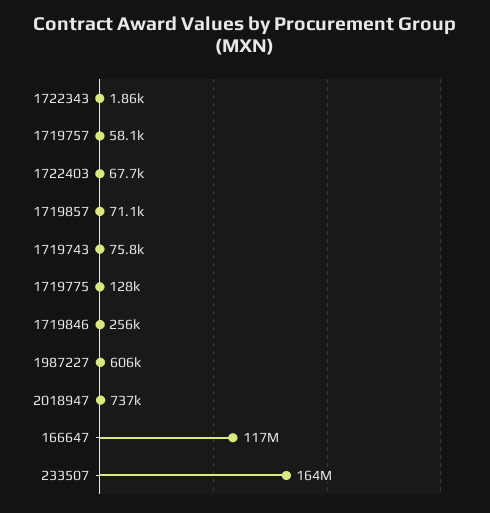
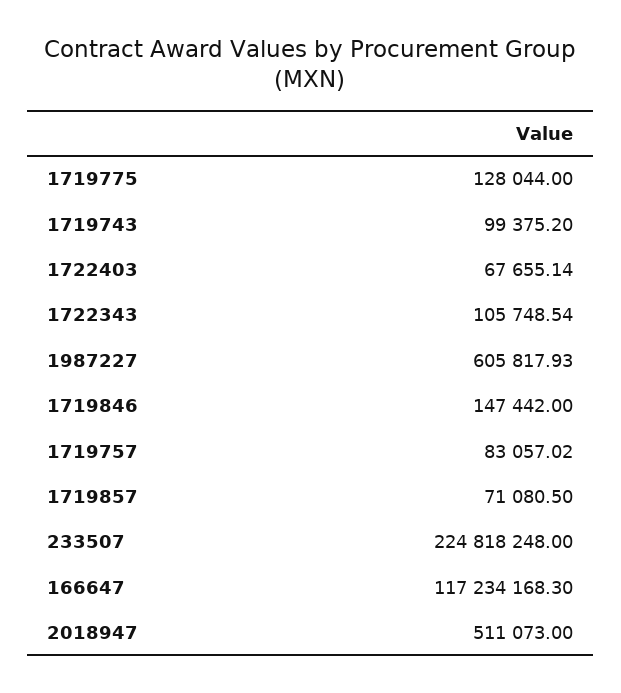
  {
-   "1722343": 1860,
+   "1722343": 105748.54,
-   "1719757": 58100,
+   "1719757": 83057.02,
    "1722403": 67655.14,
    "1719857": 71080.5,
-   "1719743": 75800,
+   "1719743": 99375.2,
    "1719775": 128044,
-   "1719846": 256000,
+   "1719846": 147442,
    "1987227": 605817.93,
-   "2018947": 737000,
+   "2018947": 511073,
    "166647": 117234168.3,
-   "233507": 164000000
+   "233507": 224818248
  }

